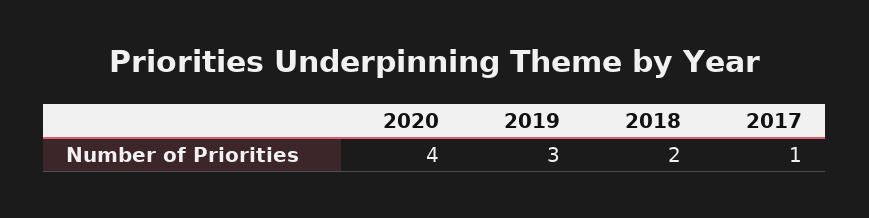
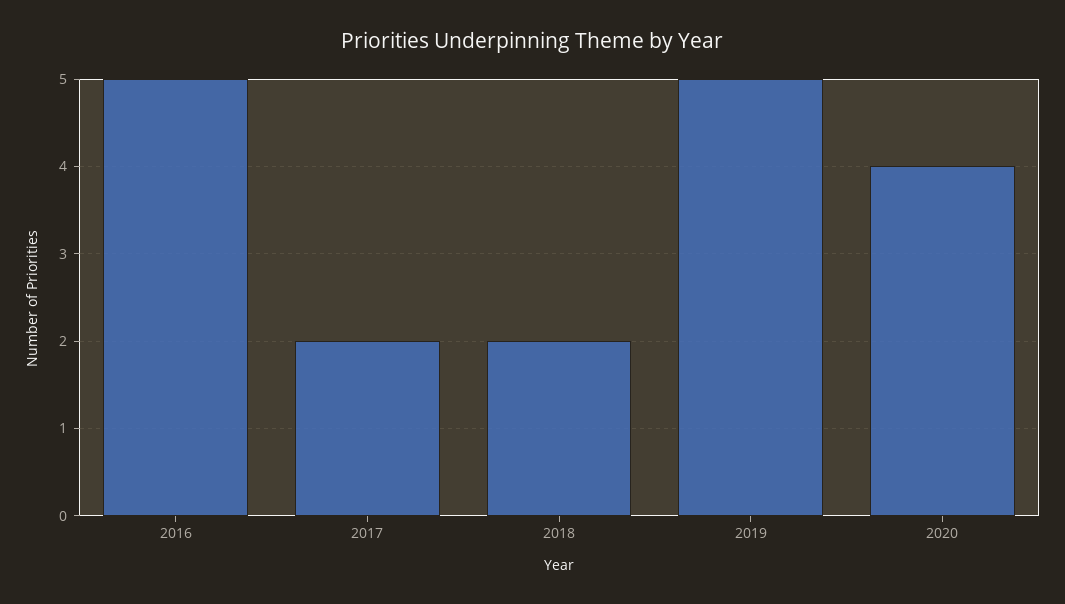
  {
    "2020": 4,
-   "2019": 3,
+   "2019": 5,
    "2018": 2,
-   "2017": 1
+   "2017": 2,
+   "2016": 5
  }

